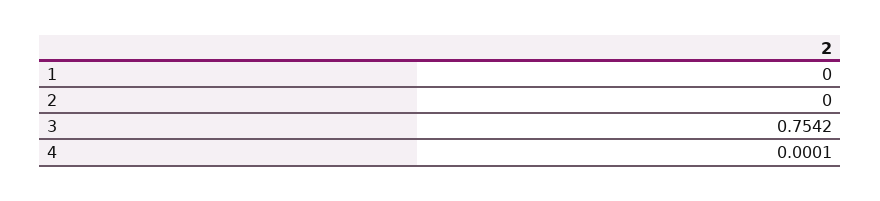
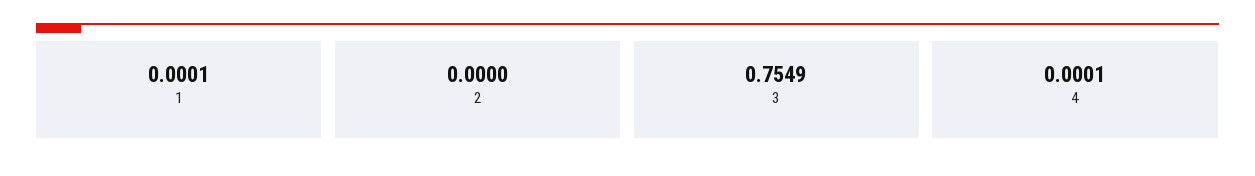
  {
-   "1": 0,
+   "1": 0.0001,
    "2": 0,
-   "3": 0.7542,
+   "3": 0.7549,
    "4": 0.0001
  }

